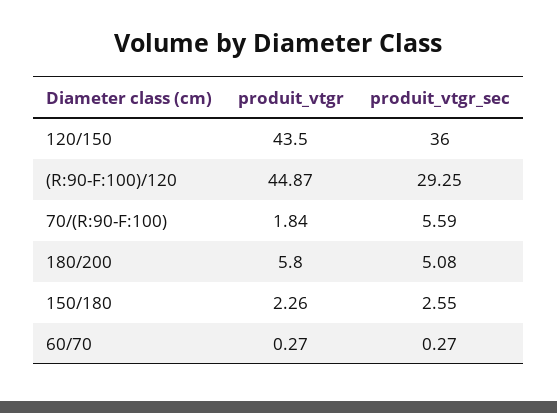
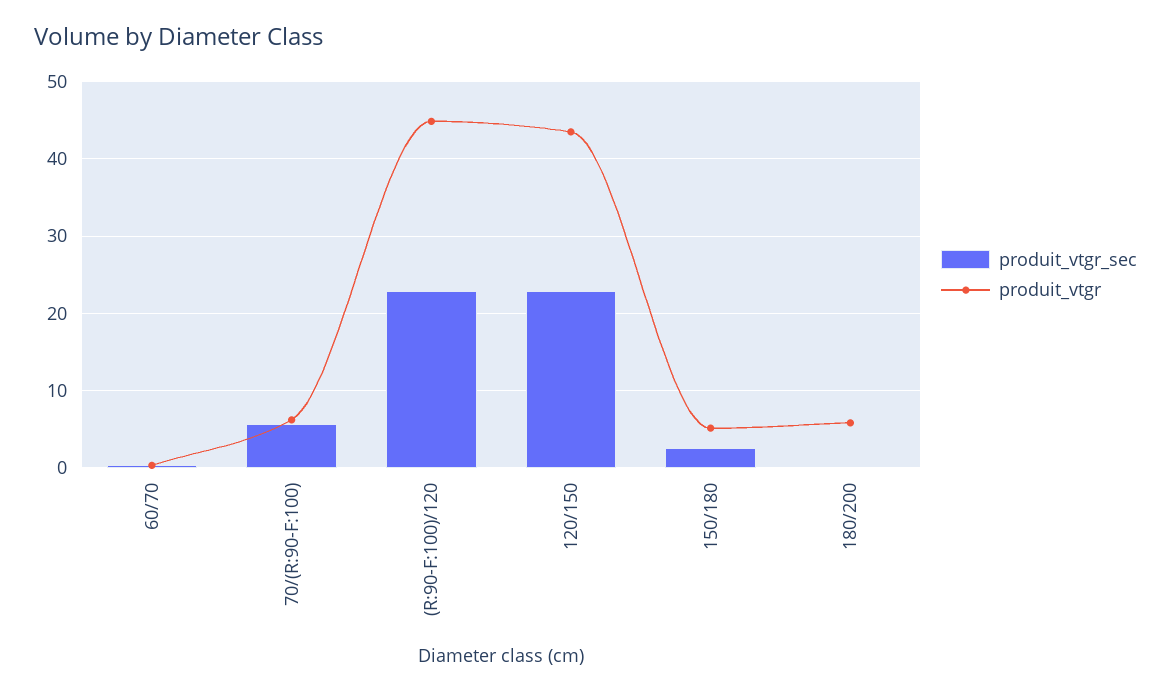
  {
    "produit_vtgr": {
      "120/150": 43.5,
      "(R:90-F:100)/120": 44.87,
-     "70/(R:90-F:100)": 1.84,
+     "70/(R:90-F:100)": 6,
      "180/200": 5.8,
-     "150/180": 2.26,
+     "150/180": 5,
      "60/70": 0.27
    },
    "produit_vtgr_sec": {
-     "120/150": 36,
+     "120/150": 23,
-     "(R:90-F:100)/120": 29.25,
+     "(R:90-F:100)/120": 23,
      "70/(R:90-F:100)": 5.59,
-     "180/200": 5.08,
+     "180/200": 0,
      "150/180": 2.55,
      "60/70": 0.27
    }
  }

